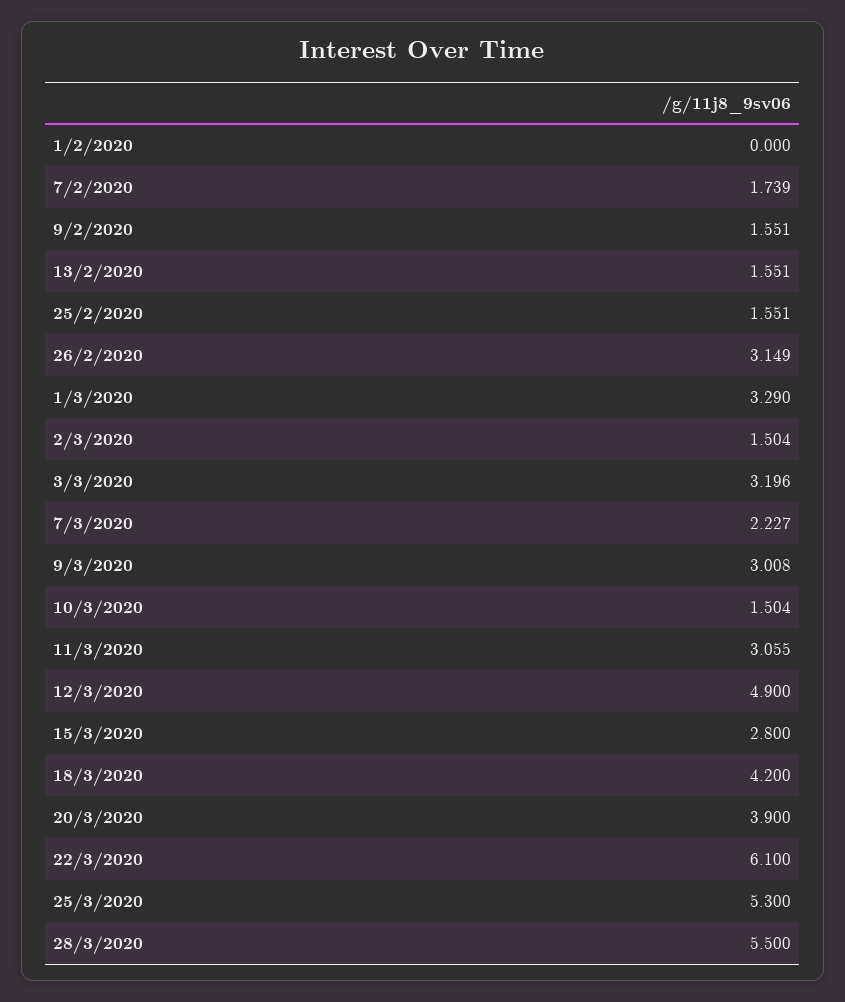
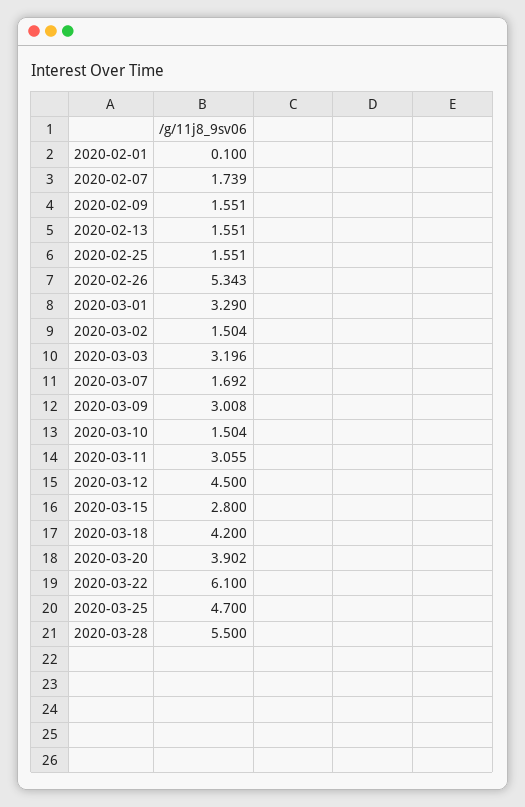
  {
-   "1/2/2020": 0,
+   "1/2/2020": 0.1,
    "7/2/2020": 1.739,
    "9/2/2020": 1.551,
    "13/2/2020": 1.551,
    "25/2/2020": 1.551,
-   "26/2/2020": 3.149,
+   "26/2/2020": 5.343,
    "1/3/2020": 3.29,
    "2/3/2020": 1.504,
    "3/3/2020": 3.196,
-   "7/3/2020": 2.227,
+   "7/3/2020": 1.692,
    "9/3/2020": 3.008,
    "10/3/2020": 1.504,
    "11/3/2020": 3.055,
-   "12/3/2020": 4.9,
+   "12/3/2020": 4.5,
    "15/3/2020": 2.8,
    "18/3/2020": 4.2,
-   "20/3/2020": 3.9,
+   "20/3/2020": 3.902,
    "22/3/2020": 6.1,
-   "25/3/2020": 5.3,
+   "25/3/2020": 4.7,
    "28/3/2020": 5.5
  }

